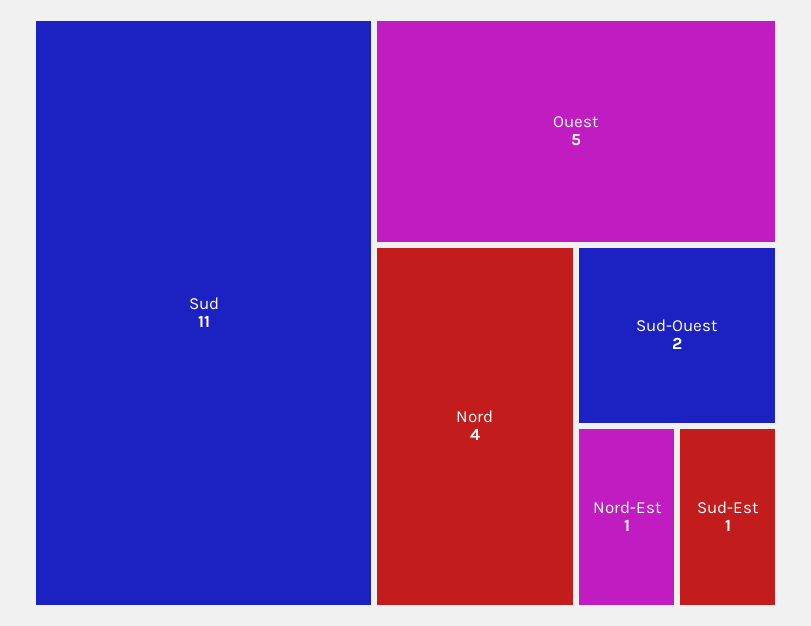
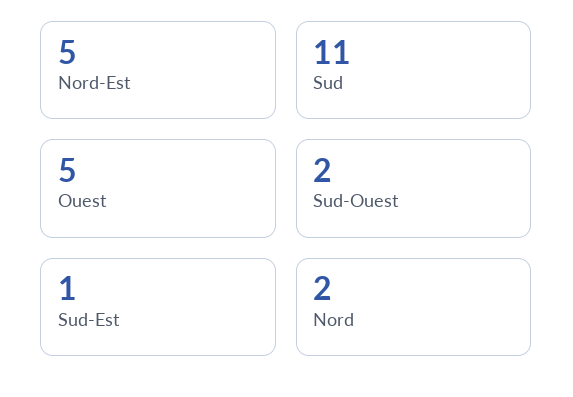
  {
    "Sud": 11,
    "Ouest": 5,
-   "Nord": 4,
+   "Nord": 2,
    "Sud-Ouest": 2,
-   "Nord-Est": 1,
+   "Nord-Est": 5,
    "Sud-Est": 1
  }

